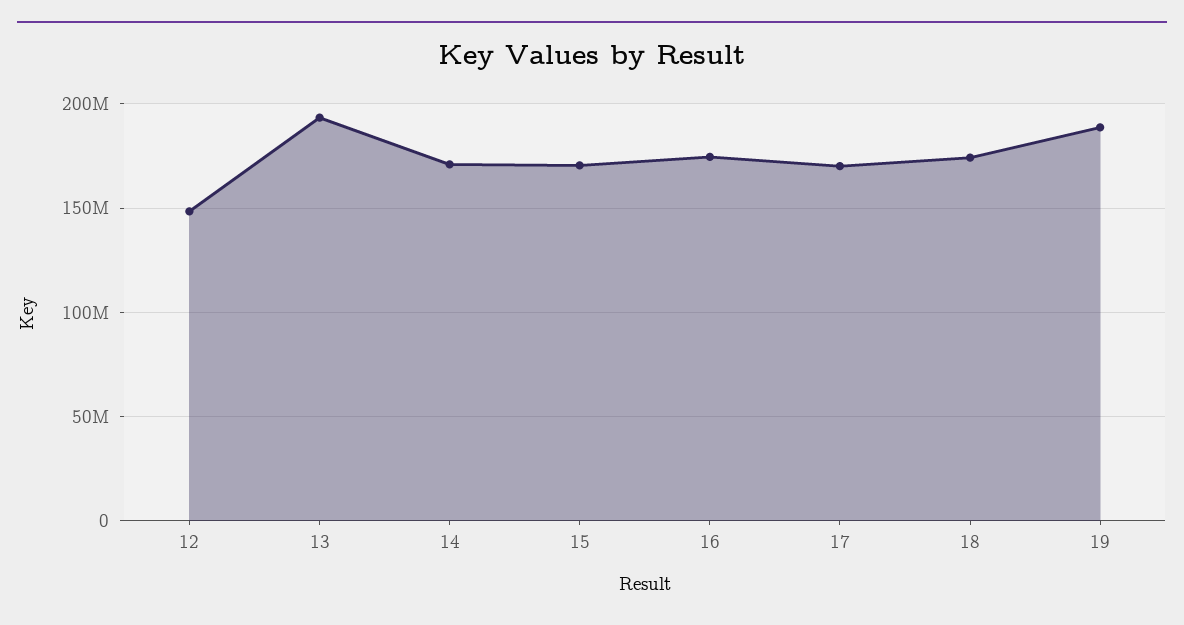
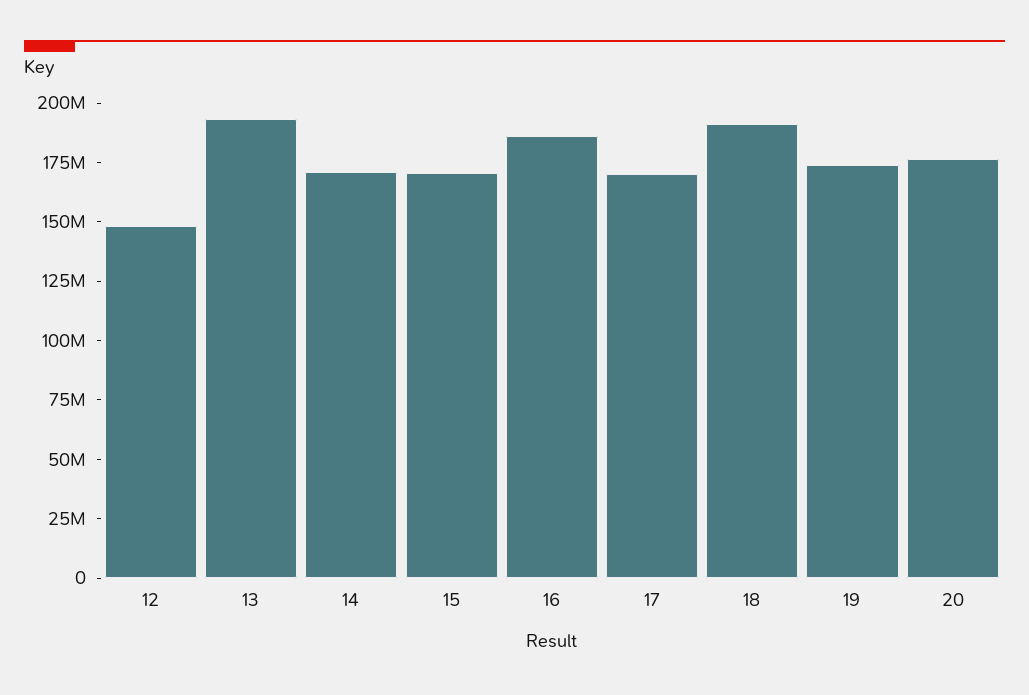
  {
    "12": 150000000,
    "13": 195000000,
    "14": 170000000,
    "15": 170000000,
-   "16": 175000000,
+   "16": 185000000,
    "17": 170000000,
-   "18": 175000000,
+   "18": 190000000,
-   "19": 190000000
+   "19": 175000000,
+   "20": 175000000
  }

